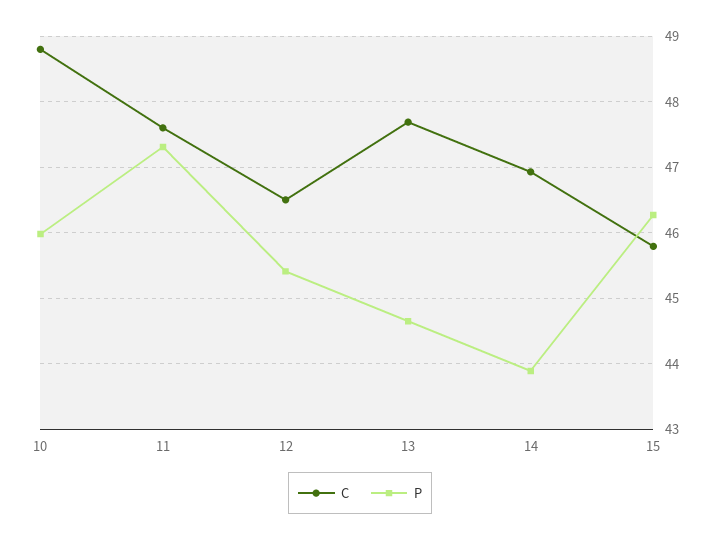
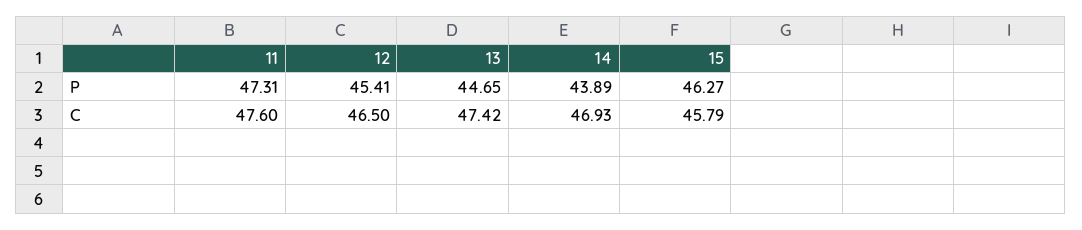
  {
    "C": {
-     "10": 48.8,
      "11": 47.6,
      "12": 46.5,
-     "13": 47.7,
+     "13": 47.42,
      "14": 46.93,
      "15": 45.79
    },
    "P": {
-     "10": 46,
      "11": 47.31,
      "12": 45.41,
      "13": 44.65,
      "14": 43.89,
      "15": 46.27
    }
  }

